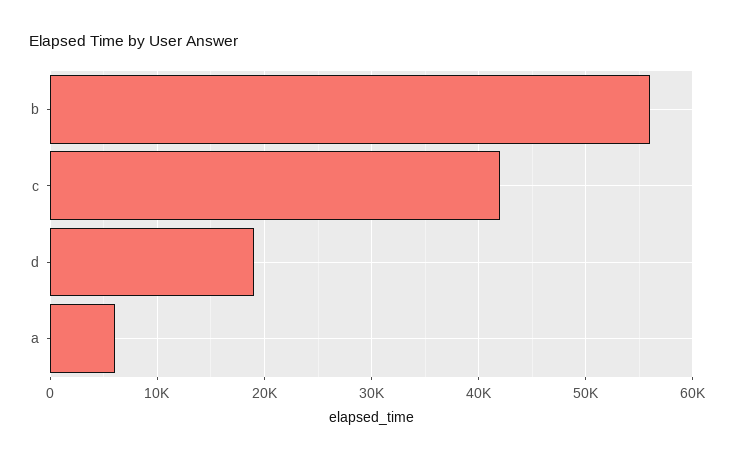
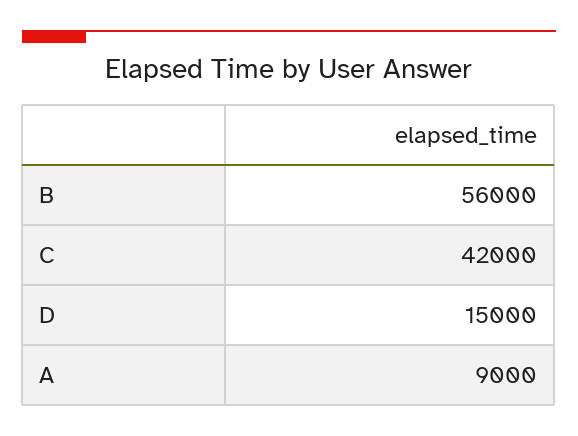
  {
    "b": 56000,
    "c": 42000,
-   "d": 19000,
+   "d": 15000,
-   "a": 6000
+   "a": 9000
  }

